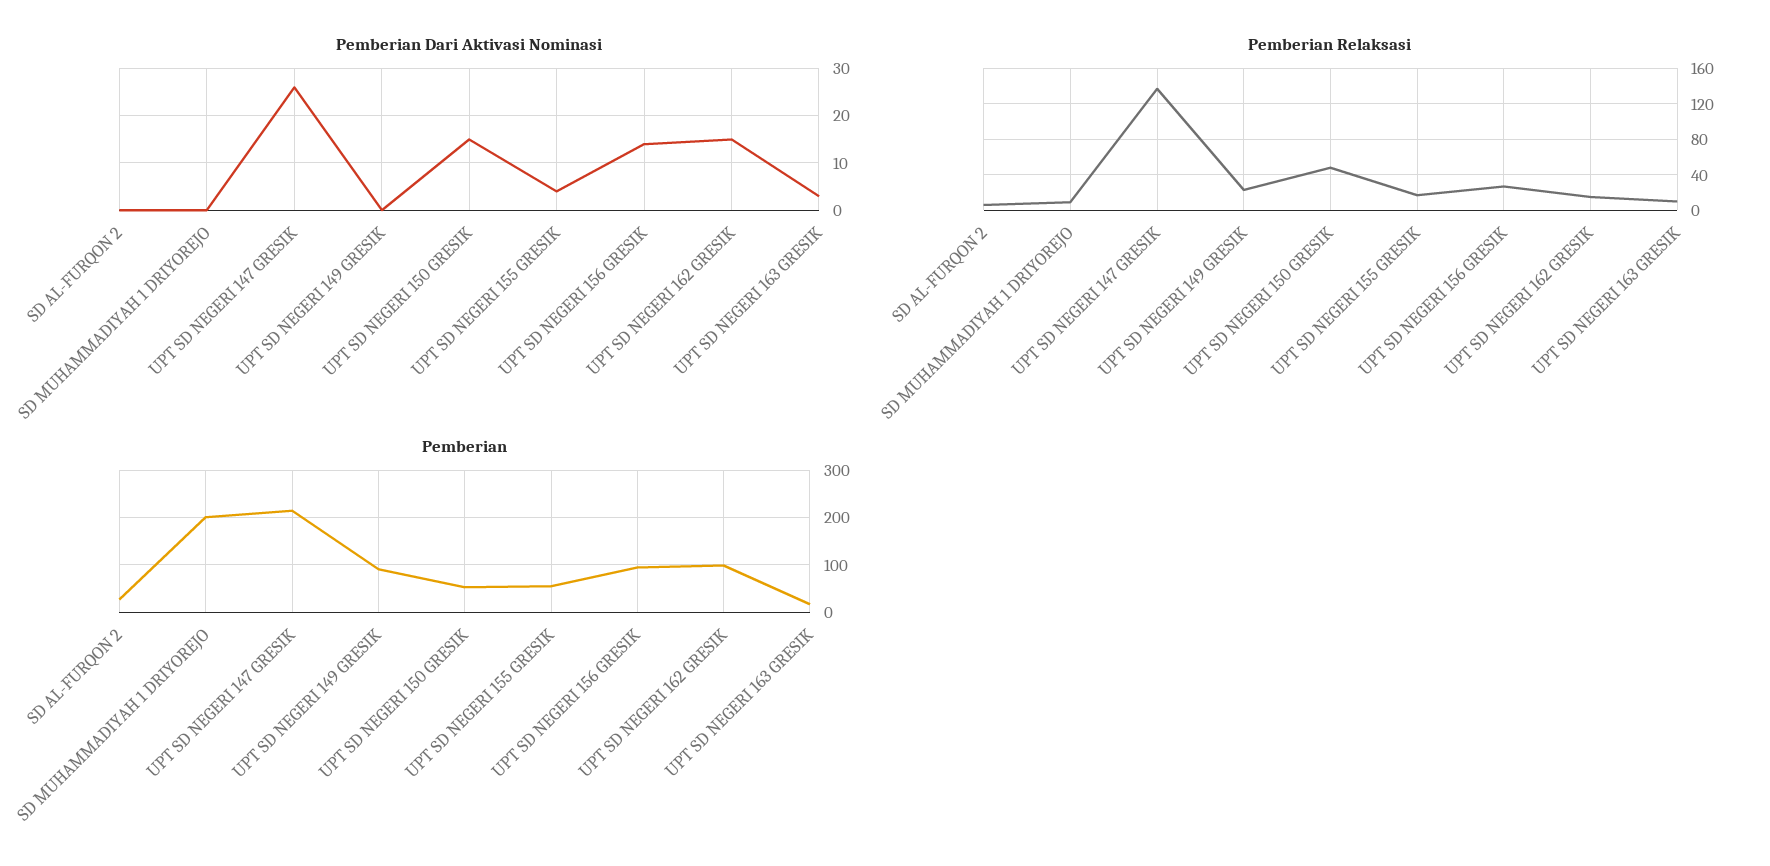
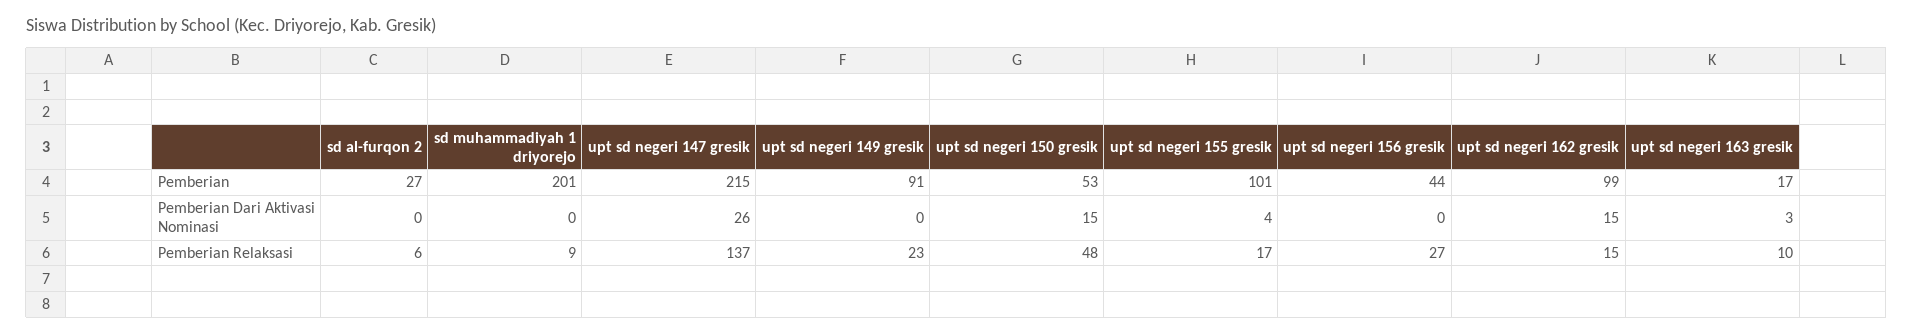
  {
    "Pemberian Dari Aktivasi Nominasi": {
      "SD AL-FURQON 2": 0,
      "SD MUHAMMADIYAH 1 DRIYOREJO": 0,
      "UPT SD NEGERI 147 GRESIK": 26,
      "UPT SD NEGERI 149 GRESIK": 0,
      "UPT SD NEGERI 150 GRESIK": 15,
      "UPT SD NEGERI 155 GRESIK": 4,
-     "UPT SD NEGERI 156 GRESIK": 15,
+     "UPT SD NEGERI 156 GRESIK": 0,
      "UPT SD NEGERI 162 GRESIK": 15,
      "UPT SD NEGERI 163 GRESIK": 3
    },
    "Pemberian Relaksasi": {
      "SD AL-FURQON 2": 6,
      "SD MUHAMMADIYAH 1 DRIYOREJO": 9,
      "UPT SD NEGERI 147 GRESIK": 137,
      "UPT SD NEGERI 149 GRESIK": 23,
      "UPT SD NEGERI 150 GRESIK": 48,
      "UPT SD NEGERI 155 GRESIK": 17,
      "UPT SD NEGERI 156 GRESIK": 27,
      "UPT SD NEGERI 162 GRESIK": 15,
      "UPT SD NEGERI 163 GRESIK": 10
    },
    "Pemberian": {
      "SD AL-FURQON 2": 27,
      "SD MUHAMMADIYAH 1 DRIYOREJO": 201,
      "UPT SD NEGERI 147 GRESIK": 215,
      "UPT SD NEGERI 149 GRESIK": 91,
      "UPT SD NEGERI 150 GRESIK": 53,
-     "UPT SD NEGERI 155 GRESIK": 60,
+     "UPT SD NEGERI 155 GRESIK": 101,
-     "UPT SD NEGERI 156 GRESIK": 100,
+     "UPT SD NEGERI 156 GRESIK": 44,
      "UPT SD NEGERI 162 GRESIK": 99,
      "UPT SD NEGERI 163 GRESIK": 17
    }
  }

